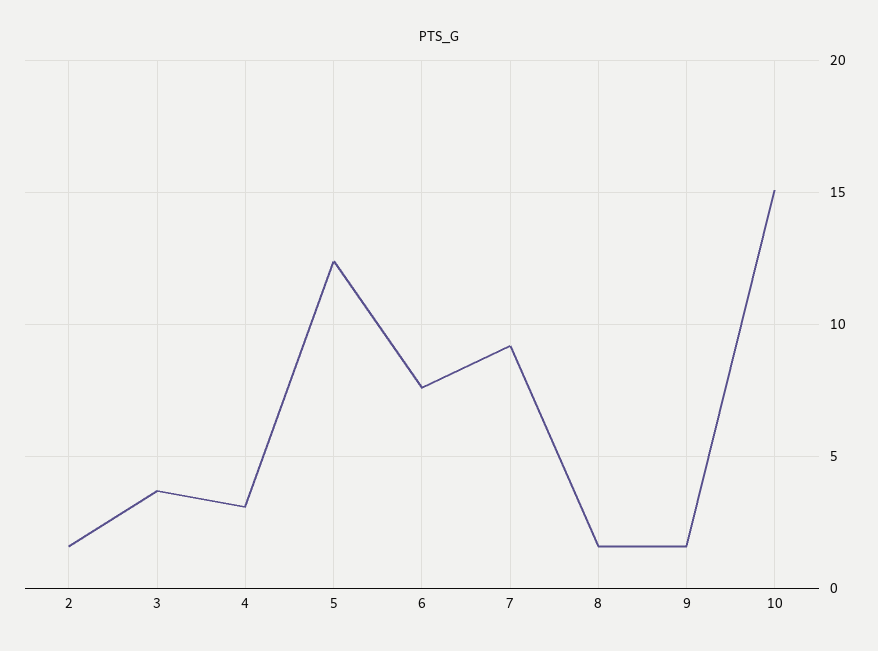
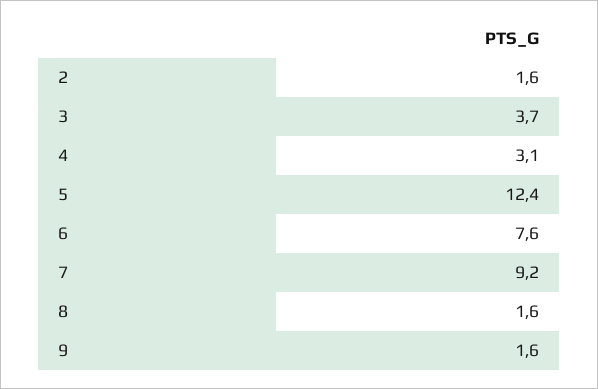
  {
    "2": 1.6,
    "3": 3.7,
    "4": 3.1,
    "5": 12.4,
    "6": 7.6,
    "7": 9.2,
    "8": 1.6,
-   "9": 1.6,
+   "9": 1.6
-   "10": 15
  }

